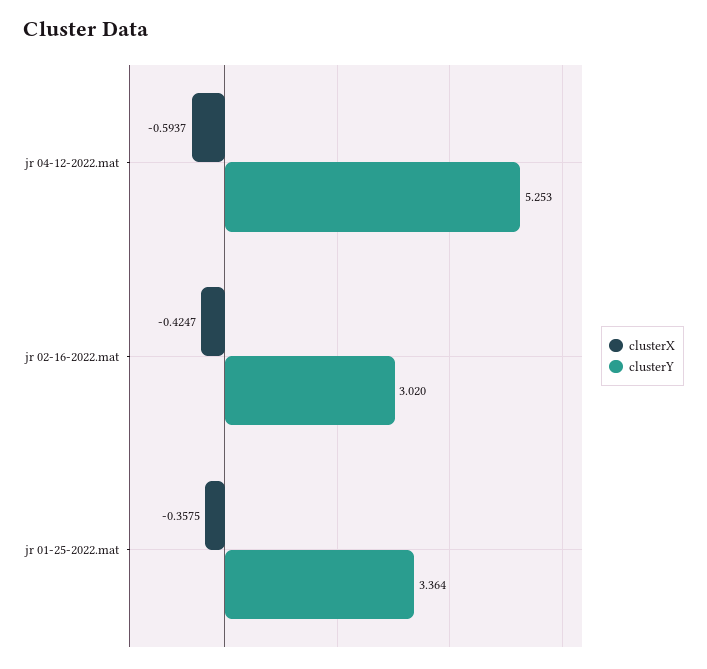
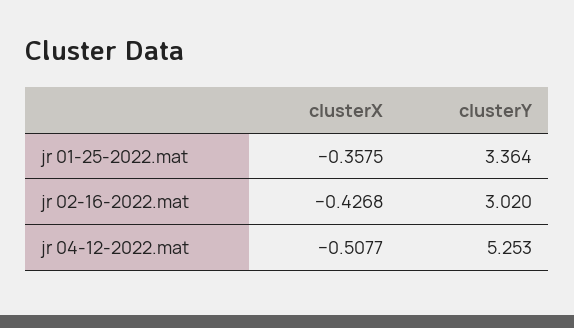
  {
    "clusterX": {
-     "jr 04-12-2022.mat": -0.5937,
+     "jr 04-12-2022.mat": -0.5077,
-     "jr 02-16-2022.mat": -0.4247,
+     "jr 02-16-2022.mat": -0.4268,
      "jr 01-25-2022.mat": -0.3575
    },
    "clusterY": {
      "jr 04-12-2022.mat": 5.253,
      "jr 02-16-2022.mat": 3.02,
      "jr 01-25-2022.mat": 3.364
    }
  }

